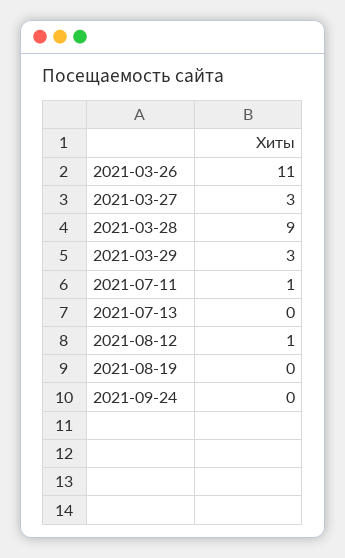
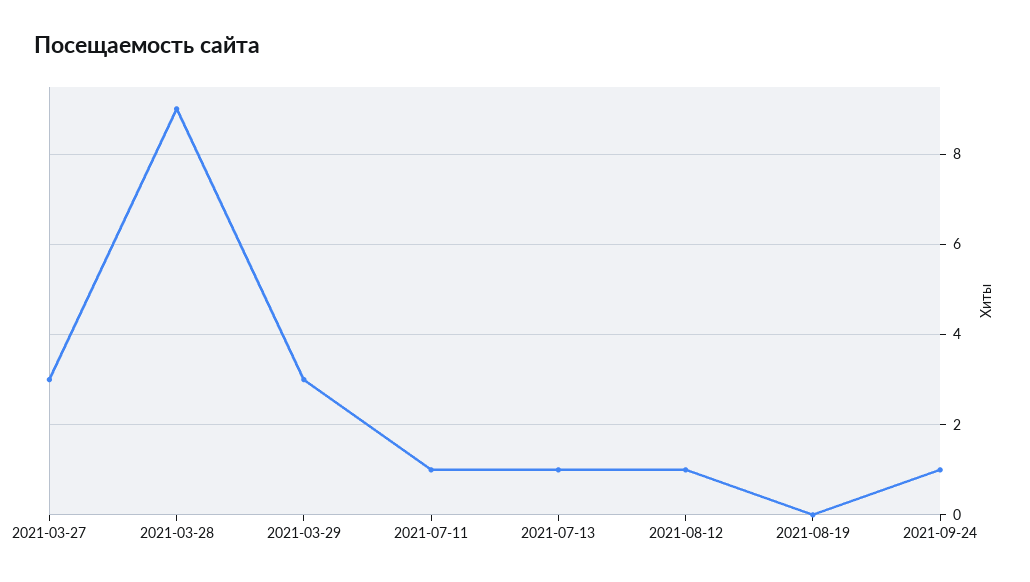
  {
-   "2021-03-26": 11,
    "2021-03-27": 3,
    "2021-03-28": 9,
    "2021-03-29": 3,
    "2021-07-11": 1,
-   "2021-07-13": 0,
+   "2021-07-13": 1,
    "2021-08-12": 1,
    "2021-08-19": 0,
-   "2021-09-24": 0
+   "2021-09-24": 1
  }

